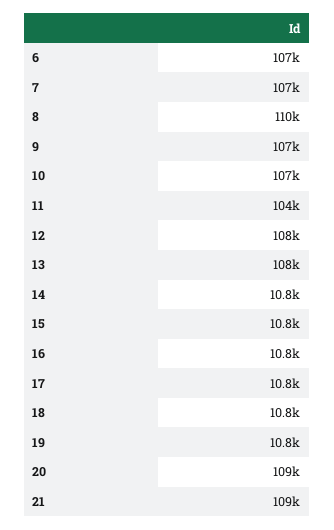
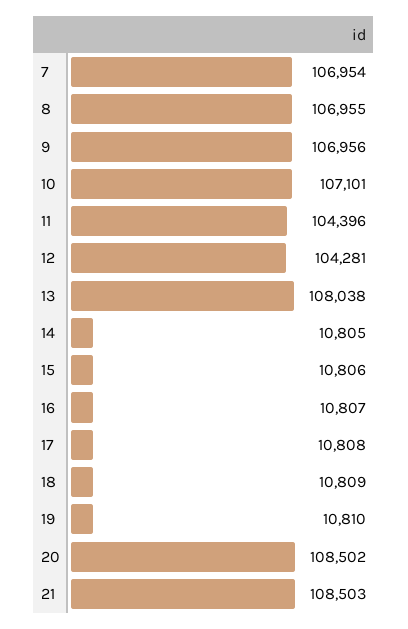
  {
-   "6": 107000,
    "7": 106954,
-   "8": 110000,
+   "8": 106955,
    "9": 106956,
    "10": 107101,
    "11": 104396,
-   "12": 108000,
+   "12": 104281,
    "13": 108038,
    "14": 10805,
    "15": 10806,
    "16": 10807,
    "17": 10808,
    "18": 10809,
    "19": 10810,
    "20": 108502,
    "21": 108503
  }

